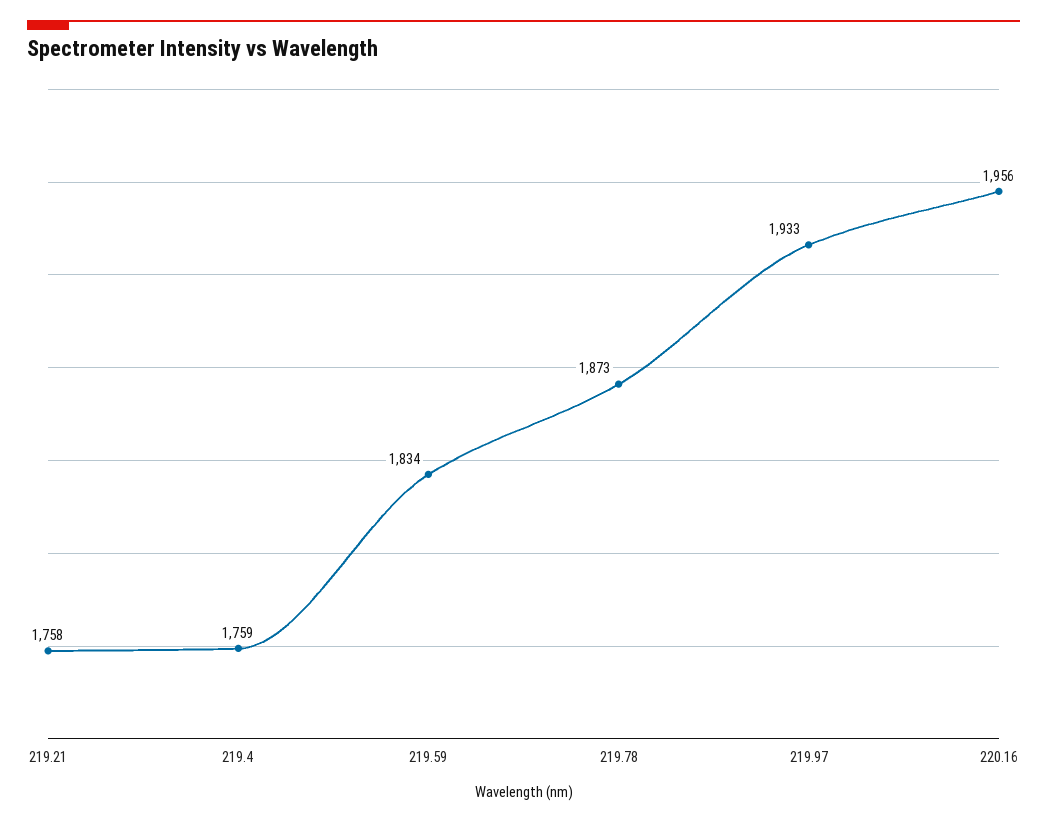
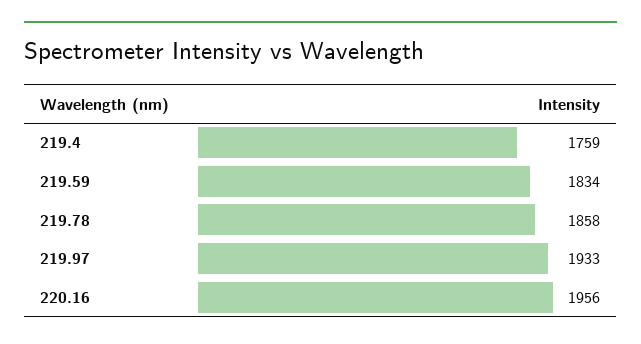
  {
-   "219.21": 1758,
    "219.4": 1759,
    "219.59": 1834,
-   "219.78": 1873,
+   "219.78": 1858,
    "219.97": 1933,
    "220.16": 1956
  }

